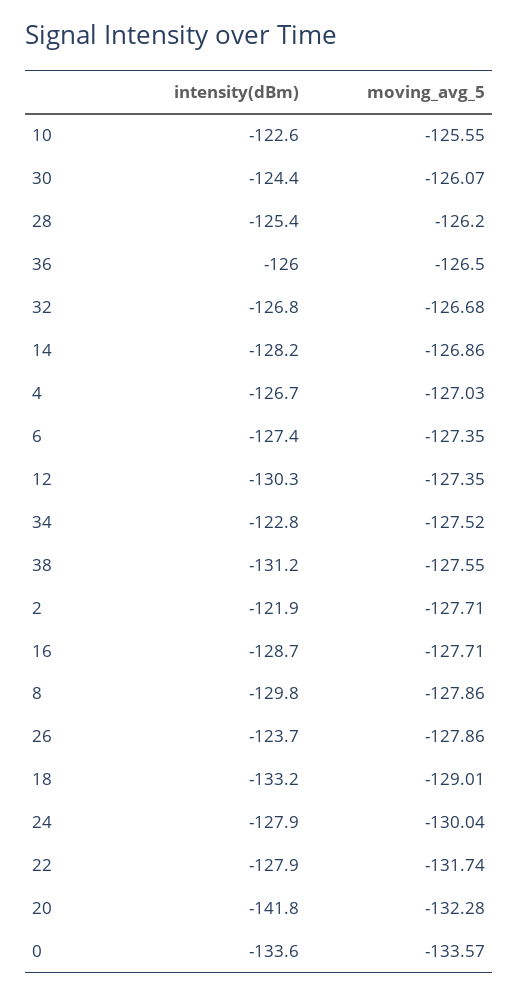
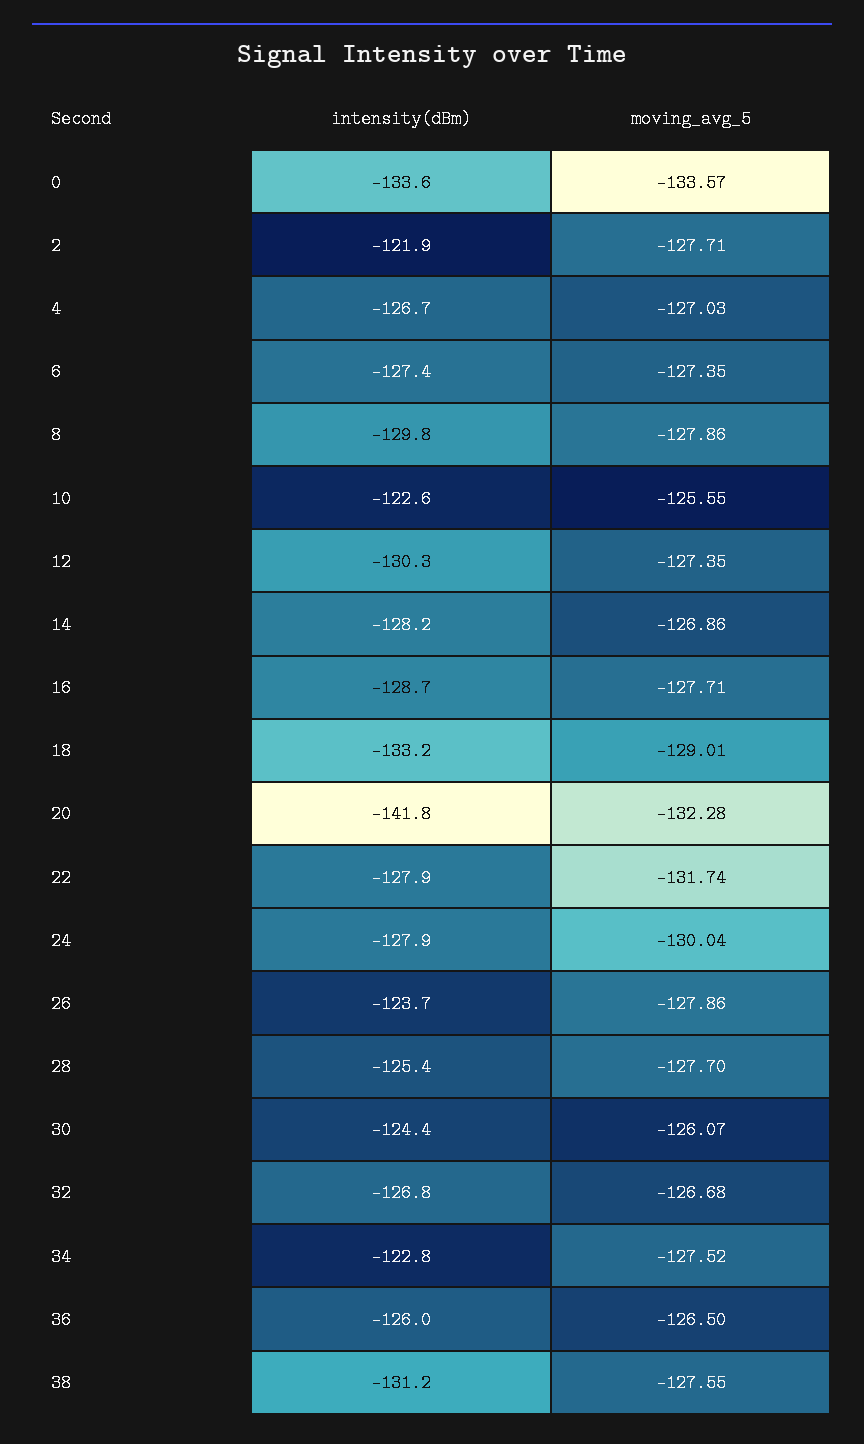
  {
    "intensity(dBm)": {
      "10": -122.6,
      "30": -124.4,
      "28": -125.4,
      "36": -126,
      "32": -126.8,
      "14": -128.2,
      "4": -126.7,
      "6": -127.4,
      "12": -130.3,
      "34": -122.8,
      "38": -131.2,
      "2": -121.9,
      "16": -128.7,
      "8": -129.8,
      "26": -123.7,
      "18": -133.2,
      "24": -127.9,
      "22": -127.9,
      "20": -141.8,
      "0": -133.6
    },
    "moving_avg_5": {
      "10": -125.55,
      "30": -126.07,
-     "28": -126.2,
+     "28": -127.7,
      "36": -126.5,
      "32": -126.68,
      "14": -126.86,
      "4": -127.03,
      "6": -127.35,
      "12": -127.35,
      "34": -127.52,
      "38": -127.55,
      "2": -127.71,
      "16": -127.71,
      "8": -127.86,
      "26": -127.86,
      "18": -129.01,
      "24": -130.04,
      "22": -131.74,
      "20": -132.28,
      "0": -133.57
    }
  }

